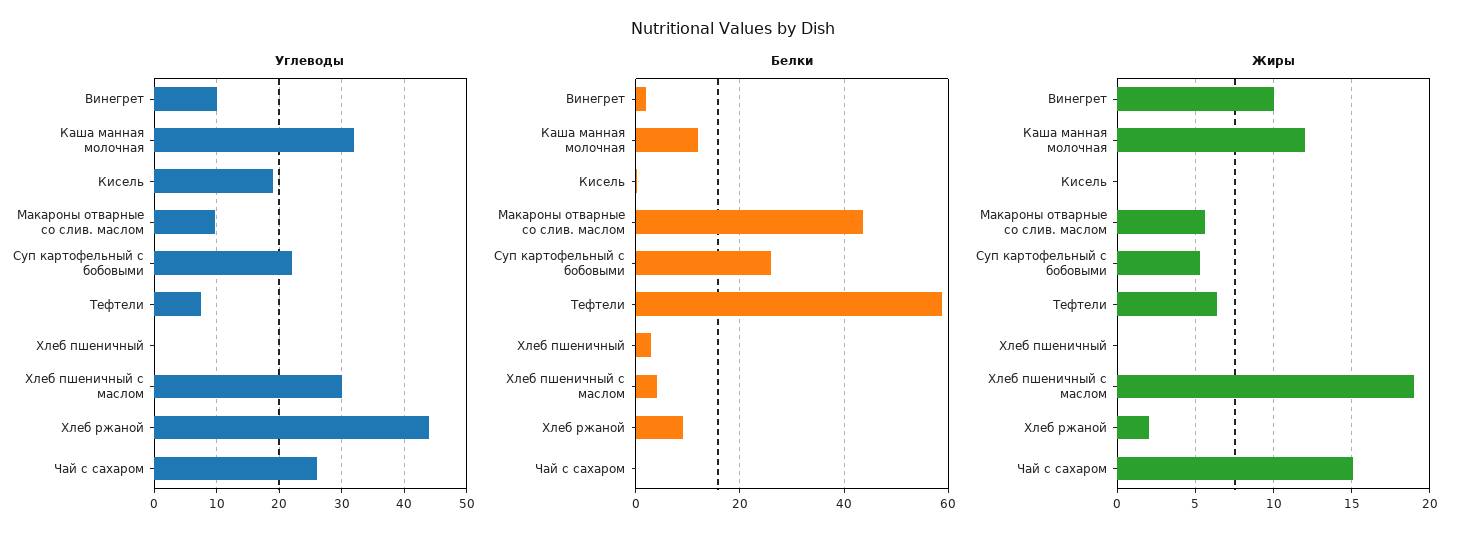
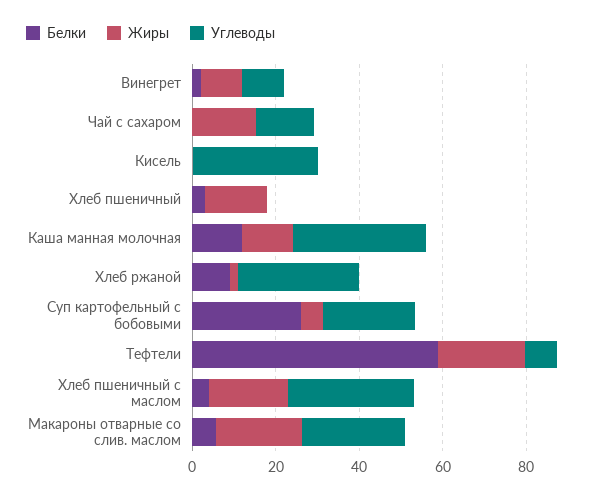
  {
    "Углеводы": {
      "Винегрет": 10,
      "Каша манная молочная": 32,
-     "Кисель": 19,
+     "Кисель": 30,
-     "Макароны отварные со слив. маслом": 10,
+     "Макароны отварные со слив. маслом": 25,
      "Суп картофельный с бобовыми": 22,
      "Тефтели": 7,
      "Хлеб пшеничный": 0,
      "Хлеб пшеничный с маслом": 30,
-     "Хлеб ржаной": 44,
+     "Хлеб ржаной": 30,
-     "Чай с сахаром": 26
+     "Чай с сахаром": 15
    },
    "Белки": {
      "Винегрет": 2,
      "Каша манная молочная": 12,
      "Кисель": 0,
-     "Макароны отварные со слив. маслом": 44,
+     "Макароны отварные со слив. маслом": 5,
      "Суп картофельный с бобовыми": 26,
      "Тефтели": 58,
      "Хлеб пшеничный": 4,
      "Хлеб пшеничный с маслом": 4,
      "Хлеб ржаной": 10,
      "Чай с сахаром": 0
    },
    "Жиры": {
      "Винегрет": 10,
      "Каша манная молочная": 12,
      "Кисель": 0,
-     "Макароны отварные со слив. маслом": 5.5,
+     "Макароны отварные со слив. маслом": 20,
      "Суп картофельный с бобовыми": 5.5,
-     "Тефтели": 6.5,
+     "Тефтели": 20,
-     "Хлеб пшеничный": 0,
+     "Хлеб пшеничный": 15,
      "Хлеб пшеничный с маслом": 19,
      "Хлеб ржаной": 2,
      "Чай с сахаром": 15
    }
  }

